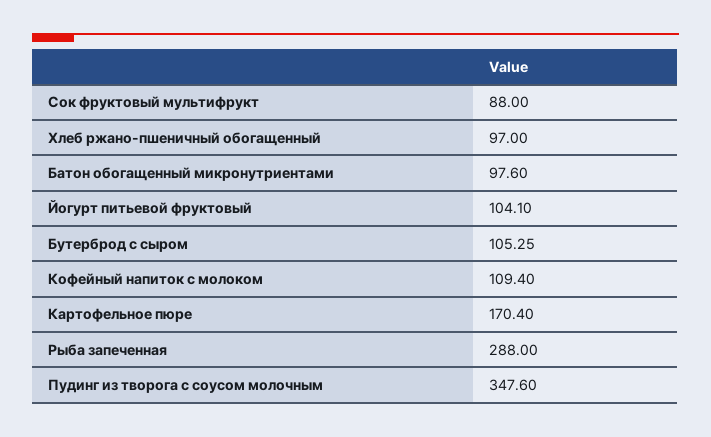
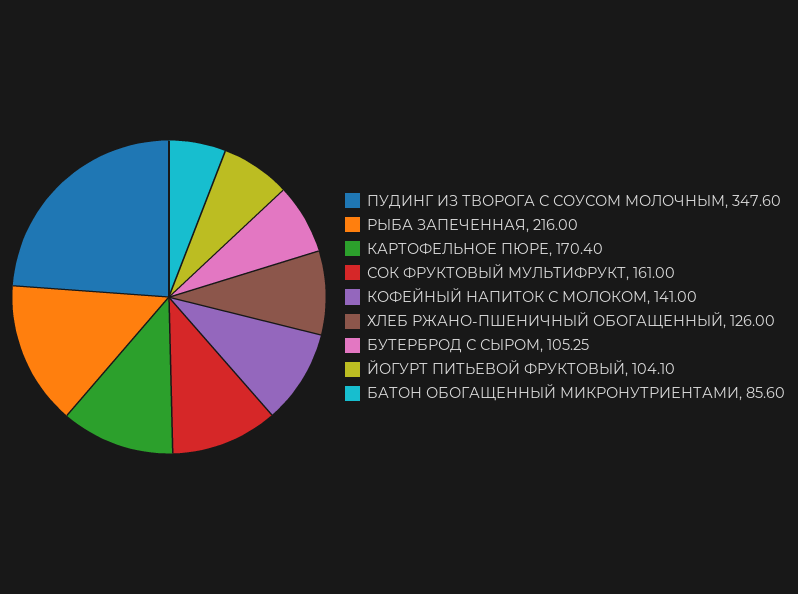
  {
-   "Сок фруктовый мультифрукт": 88,
+   "Сок фруктовый мультифрукт": 161,
-   "Хлеб ржано-пшеничный обогащенный": 97,
+   "Хлеб ржано-пшеничный обогащенный": 126,
-   "Батон обогащенный микронутриентами": 97.6,
+   "Батон обогащенный микронутриентами": 85.6,
    "Йогурт питьевой фруктовый": 104.1,
    "Бутерброд с сыром": 105.25,
-   "Кофейный напиток с молоком": 109.4,
+   "Кофейный напиток с молоком": 141,
    "Картофельное пюре": 170.4,
-   "Рыба запеченная": 288,
+   "Рыба запеченная": 216,
    "Пудинг из творога с соусом молочным": 347.6
  }

